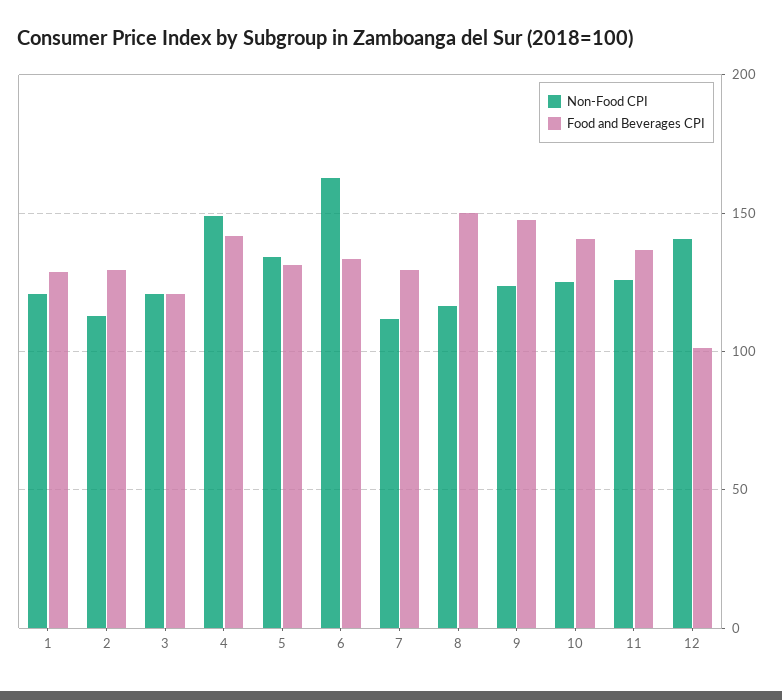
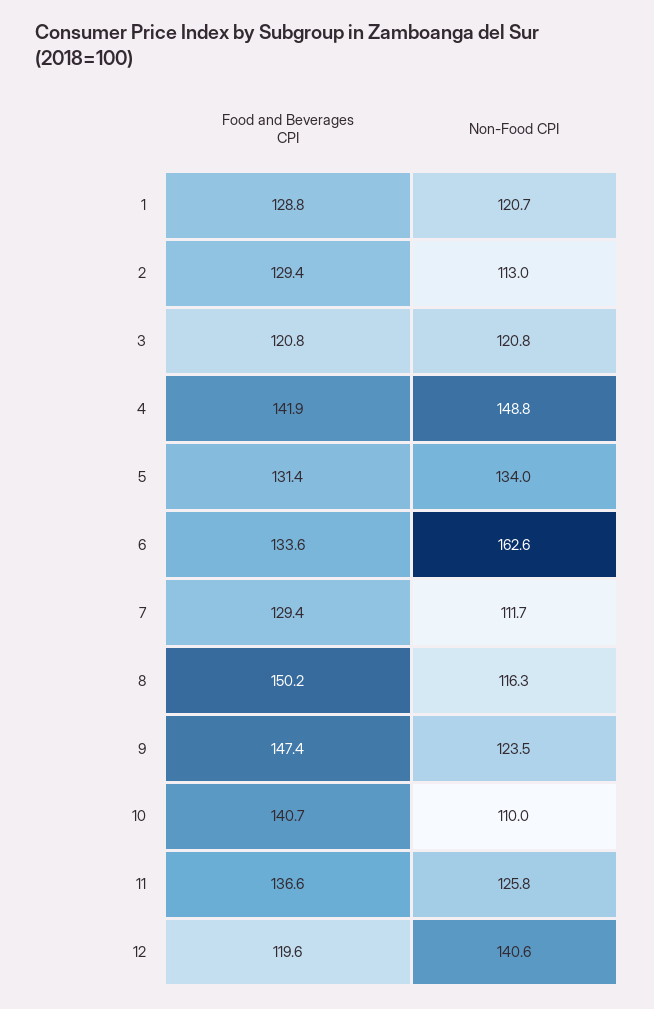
  {
    "Non-Food CPI": {
      "1": 120.7,
      "2": 113,
      "3": 120.8,
      "4": 148.8,
      "5": 134,
      "6": 162.6,
      "7": 111.7,
      "8": 116.3,
      "9": 123.5,
-     "10": 125,
+     "10": 110,
      "11": 125.8,
      "12": 140.6
    },
    "Food and Beverages CPI": {
      "1": 128.8,
      "2": 129.4,
      "3": 120.8,
      "4": 141.9,
      "5": 131.4,
      "6": 133.6,
      "7": 129.4,
      "8": 150.2,
      "9": 147.4,
      "10": 140.7,
      "11": 136.6,
-     "12": 100
+     "12": 119.6
    }
  }

